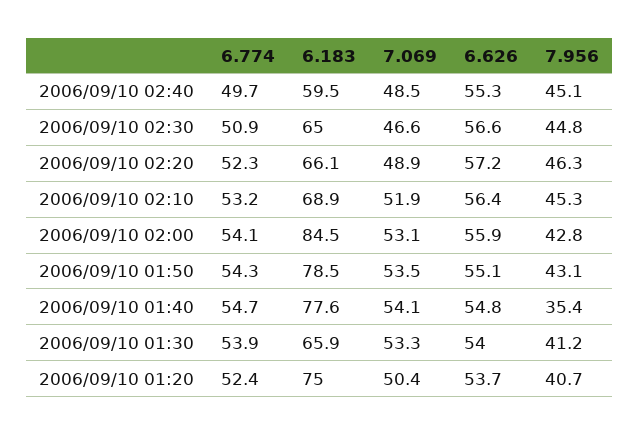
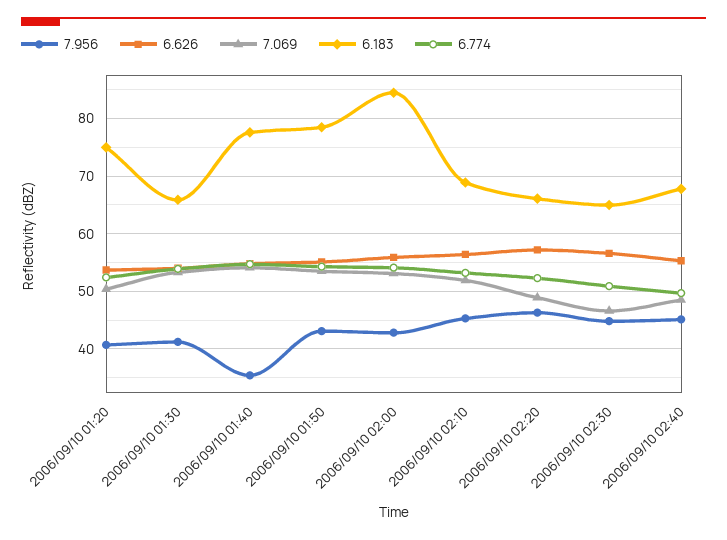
  {
    "6.774": {
      "2006/09/10 02:40": 49.7,
      "2006/09/10 02:30": 50.9,
      "2006/09/10 02:20": 52.3,
      "2006/09/10 02:10": 53.2,
      "2006/09/10 02:00": 54.1,
      "2006/09/10 01:50": 54.3,
      "2006/09/10 01:40": 54.7,
      "2006/09/10 01:30": 53.9,
      "2006/09/10 01:20": 52.4
    },
    "6.183": {
-     "2006/09/10 02:40": 59.5,
+     "2006/09/10 02:40": 68,
      "2006/09/10 02:30": 65,
      "2006/09/10 02:20": 66.1,
      "2006/09/10 02:10": 68.9,
      "2006/09/10 02:00": 84.5,
      "2006/09/10 01:50": 78.5,
      "2006/09/10 01:40": 77.6,
      "2006/09/10 01:30": 65.9,
      "2006/09/10 01:20": 75
    },
    "7.069": {
      "2006/09/10 02:40": 48.5,
      "2006/09/10 02:30": 46.6,
      "2006/09/10 02:20": 48.9,
      "2006/09/10 02:10": 51.9,
      "2006/09/10 02:00": 53.1,
      "2006/09/10 01:50": 53.5,
      "2006/09/10 01:40": 54.1,
      "2006/09/10 01:30": 53.3,
      "2006/09/10 01:20": 50.4
    },
    "6.626": {
      "2006/09/10 02:40": 55.3,
      "2006/09/10 02:30": 56.6,
      "2006/09/10 02:20": 57.2,
      "2006/09/10 02:10": 56.4,
      "2006/09/10 02:00": 55.9,
      "2006/09/10 01:50": 55.1,
      "2006/09/10 01:40": 54.8,
      "2006/09/10 01:30": 54,
      "2006/09/10 01:20": 53.7
    },
    "7.956": {
      "2006/09/10 02:40": 45.1,
      "2006/09/10 02:30": 44.8,
      "2006/09/10 02:20": 46.3,
      "2006/09/10 02:10": 45.3,
      "2006/09/10 02:00": 42.8,
      "2006/09/10 01:50": 43.1,
      "2006/09/10 01:40": 35.4,
      "2006/09/10 01:30": 41.2,
      "2006/09/10 01:20": 40.7
    }
  }

